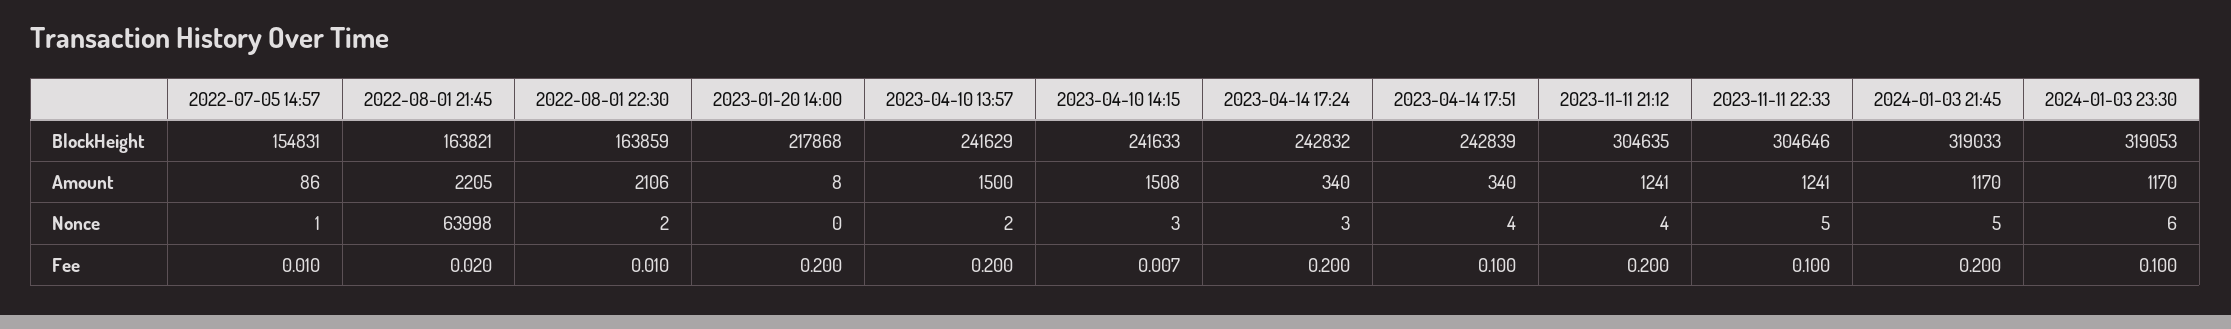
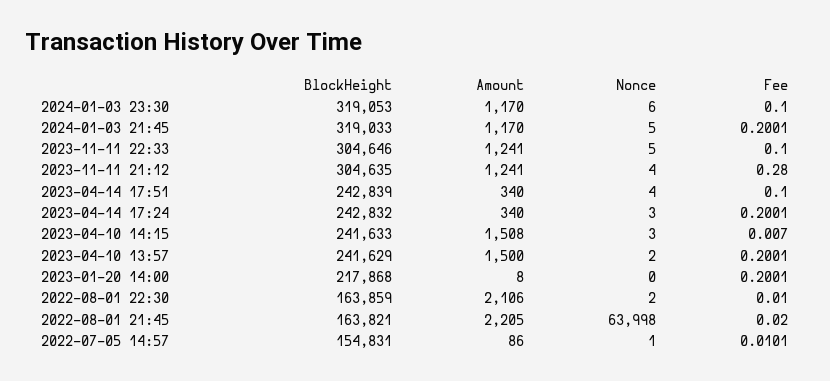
  {
    "2022-07-05 14:57": {
      "BlockHeight": 154831,
      "Amount": 86,
      "Nonce": 1,
      "Fee": 0.0101
    },
    "2022-08-01 21:45": {
      "BlockHeight": 163821,
      "Amount": 2205,
      "Nonce": 63998,
      "Fee": 0.02
    },
    "2022-08-01 22:30": {
      "BlockHeight": 163859,
      "Amount": 2106,
      "Nonce": 2,
      "Fee": 0.01
    },
    "2023-01-20 14:00": {
      "BlockHeight": 217868,
      "Amount": 8,
      "Nonce": 0,
      "Fee": 0.2001
    },
    "2023-04-10 13:57": {
      "BlockHeight": 241629,
      "Amount": 1500,
      "Nonce": 2,
      "Fee": 0.2001
    },
    "2023-04-10 14:15": {
      "BlockHeight": 241633,
      "Amount": 1508,
      "Nonce": 3,
      "Fee": 0.007
    },
    "2023-04-14 17:24": {
      "BlockHeight": 242832,
      "Amount": 340,
      "Nonce": 3,
      "Fee": 0.2001
    },
    "2023-04-14 17:51": {
      "BlockHeight": 242839,
      "Amount": 340,
      "Nonce": 4,
      "Fee": 0.1
    },
    "2023-11-11 21:12": {
      "BlockHeight": 304635,
      "Amount": 1241,
      "Nonce": 4,
-     "Fee": 0.2
+     "Fee": 0.28
    },
    "2023-11-11 22:33": {
      "BlockHeight": 304646,
      "Amount": 1241,
      "Nonce": 5,
      "Fee": 0.1
    },
    "2024-01-03 21:45": {
      "BlockHeight": 319033,
      "Amount": 1170,
      "Nonce": 5,
      "Fee": 0.2001
    },
    "2024-01-03 23:30": {
      "BlockHeight": 319053,
      "Amount": 1170,
      "Nonce": 6,
      "Fee": 0.1
    }
  }

